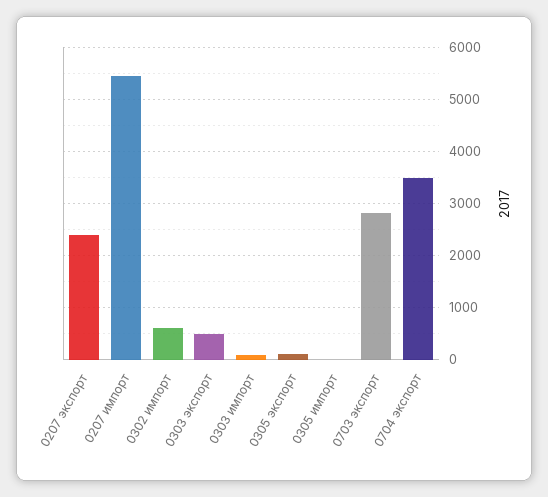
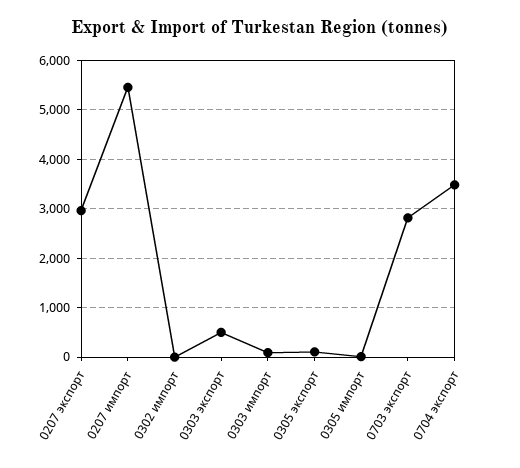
  {
-   "0207 экспорт": 2400,
+   "0207 экспорт": 3000,
    "0207 импорт": 5400,
-   "0302 импорт": 600,
+   "0302 импорт": 0,
    "0303 экспорт": 400,
    "0303 импорт": 0,
    "0305 экспорт": 200,
    "0305 импорт": 0,
    "0703 экспорт": 2800,
    "0704 экспорт": 3400
  }

